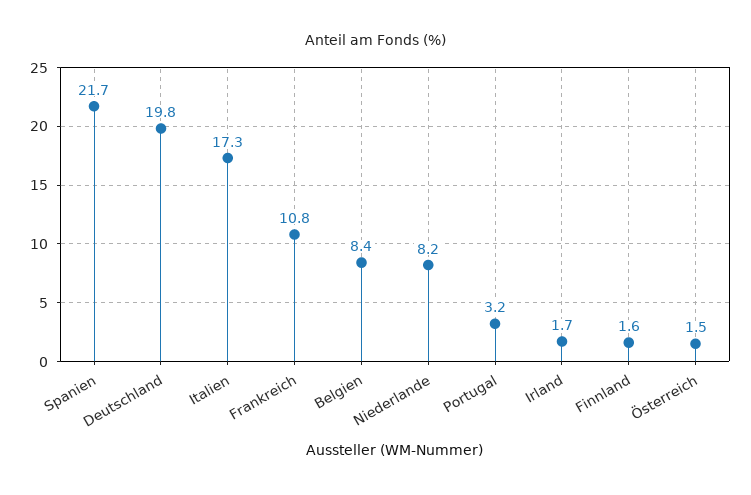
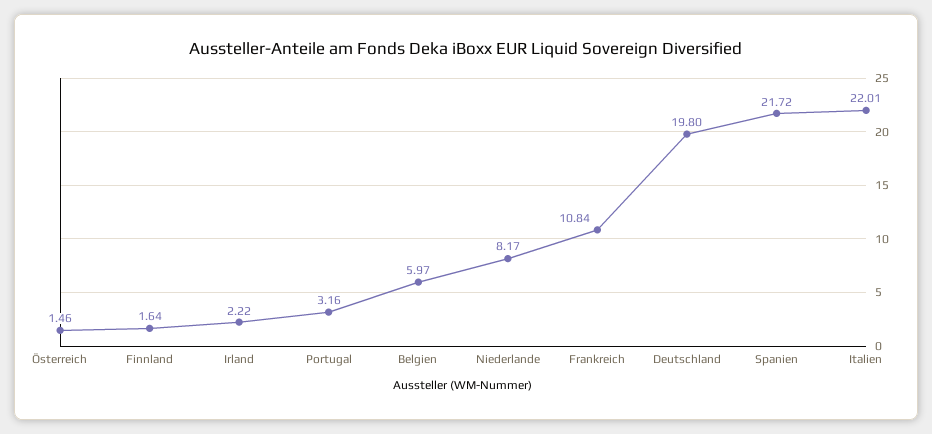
  {
    "Spanien": 21.72,
    "Deutschland": 19.8,
-   "Italien": 17.3,
+   "Italien": 22.01,
    "Frankreich": 10.84,
-   "Belgien": 8.4,
+   "Belgien": 5.97,
    "Niederlande": 8.17,
    "Portugal": 3.16,
-   "Irland": 1.7,
+   "Irland": 2.22,
    "Finnland": 1.64,
    "Österreich": 1.46
  }

